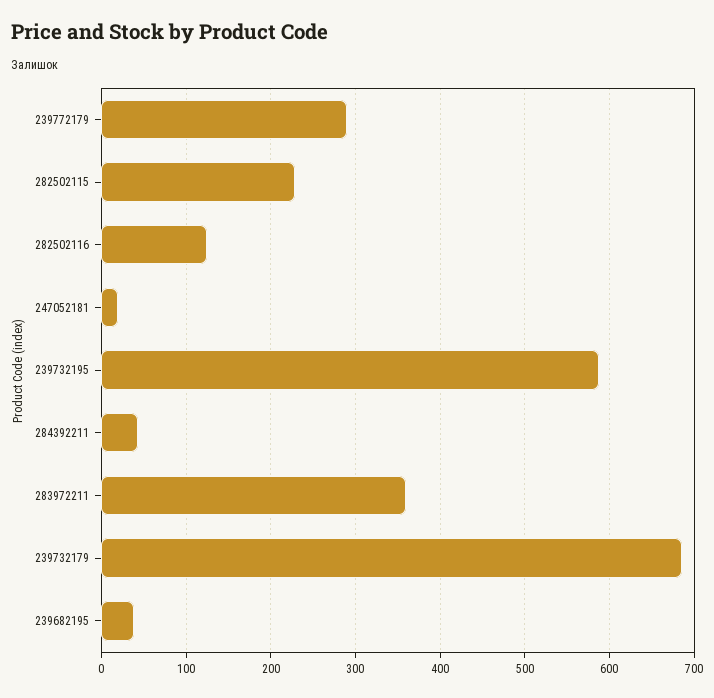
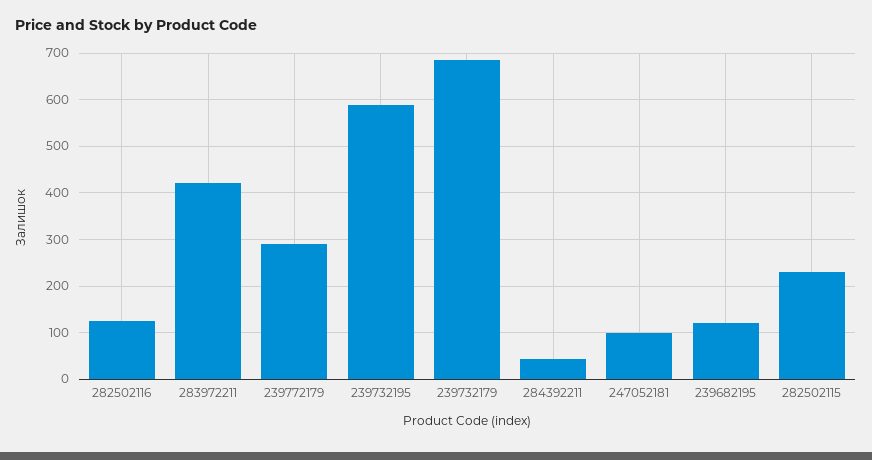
  {
    "239772179": 290,
    "282502115": 230,
    "282502116": 130,
-   "247052181": 20,
+   "247052181": 100,
    "239732195": 590,
    "284392211": 40,
-   "283972211": 360,
+   "283972211": 420,
    "239732179": 690,
-   "239682195": 40
+   "239682195": 120
  }

